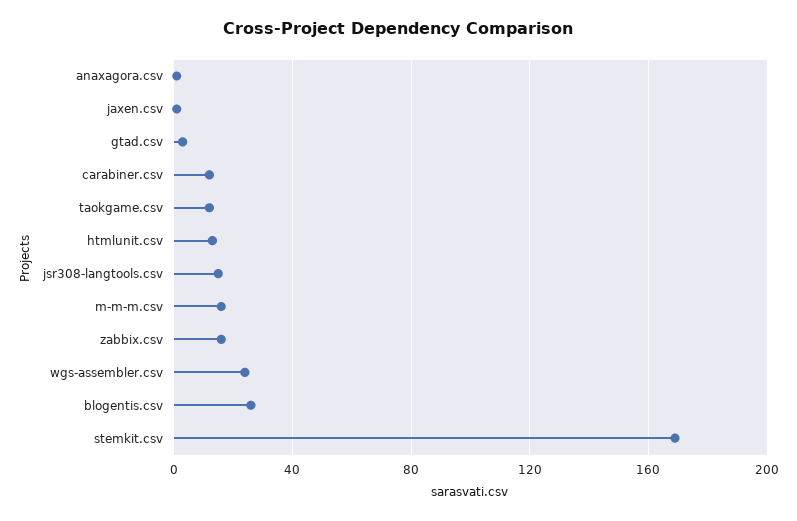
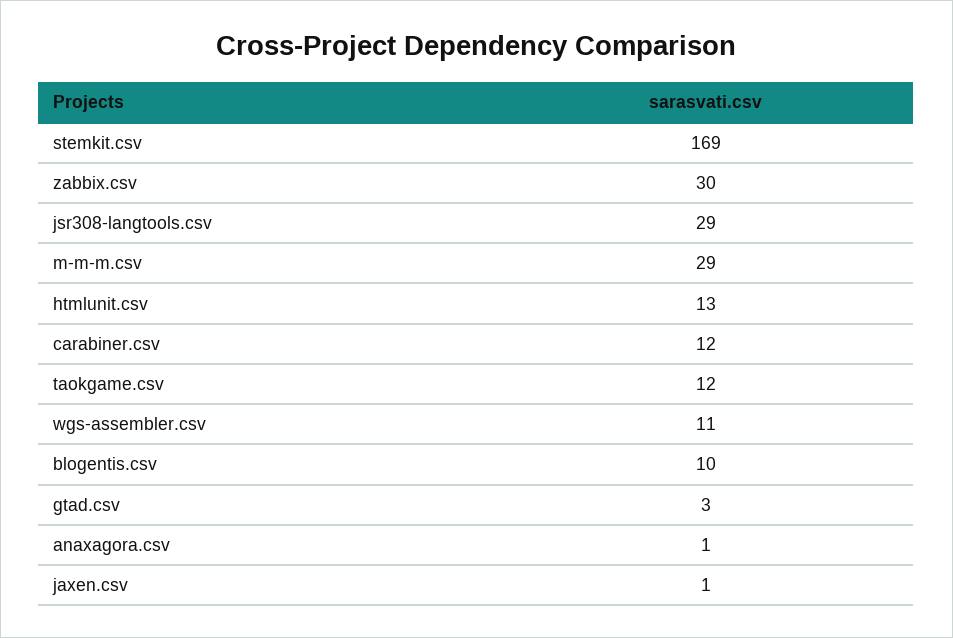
  {
    "anaxagora.csv": 1,
    "jaxen.csv": 1,
    "gtad.csv": 3,
    "carabiner.csv": 12,
    "taokgame.csv": 12,
    "htmlunit.csv": 13,
-   "jsr308-langtools.csv": 15,
+   "jsr308-langtools.csv": 29,
-   "m-m-m.csv": 15,
+   "m-m-m.csv": 29,
-   "zabbix.csv": 15,
+   "zabbix.csv": 30,
-   "wgs-assembler.csv": 25,
+   "wgs-assembler.csv": 11,
-   "blogentis.csv": 25,
+   "blogentis.csv": 10,
    "stemkit.csv": 169
  }

